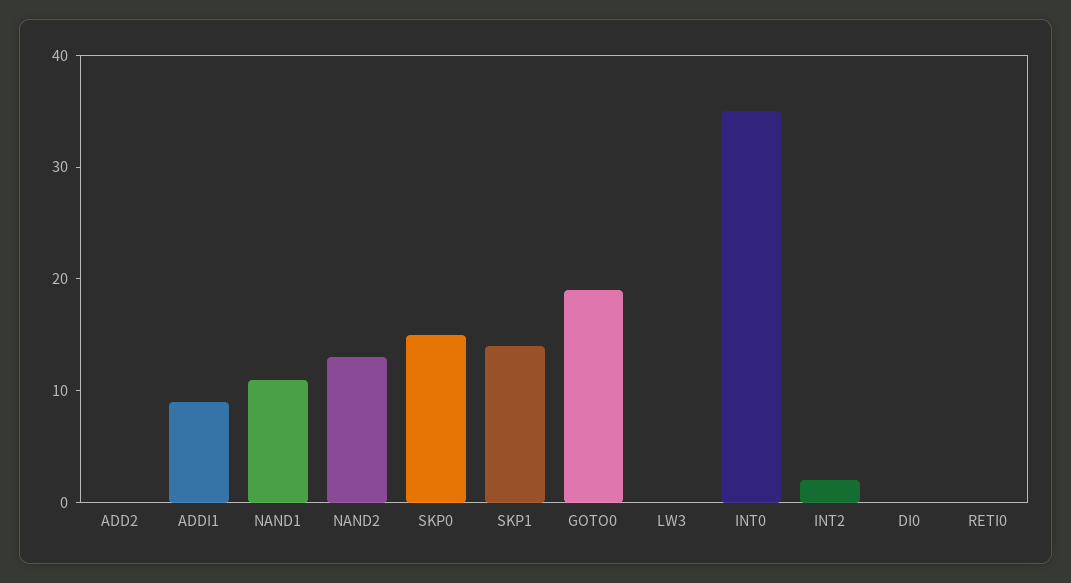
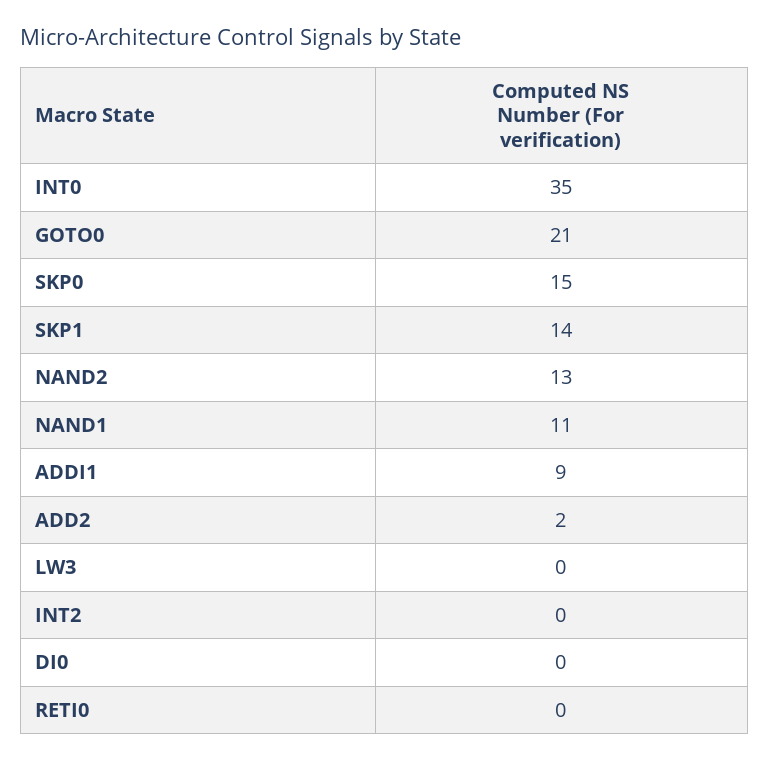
  {
-   "ADD2": 0,
+   "ADD2": 2,
    "ADDI1": 9,
    "NAND1": 11,
    "NAND2": 13,
    "SKP0": 15,
    "SKP1": 14,
-   "GOTO0": 19,
+   "GOTO0": 21,
    "LW3": 0,
    "INT0": 35,
-   "INT2": 2,
+   "INT2": 0,
    "DI0": 0,
    "RETI0": 0
  }

